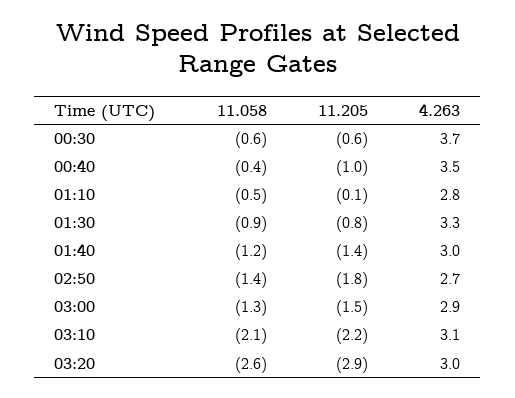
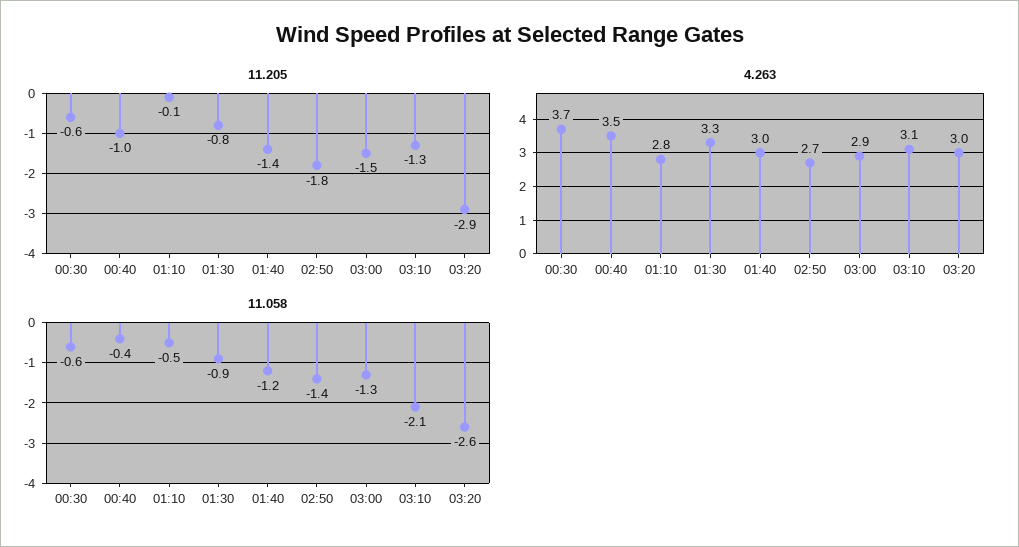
  {
    "11.058": {
      "00:30": -0.6,
      "00:40": -0.4,
      "01:10": -0.5,
      "01:30": -0.9,
      "01:40": -1.2,
      "02:50": -1.4,
      "03:00": -1.3,
      "03:10": -2.1,
      "03:20": -2.6
    },
    "11.205": {
      "00:30": -0.6,
      "00:40": -1,
      "01:10": -0.1,
      "01:30": -0.8,
      "01:40": -1.4,
      "02:50": -1.8,
      "03:00": -1.5,
-     "03:10": -2.2,
+     "03:10": -1.3,
      "03:20": -2.9
    },
    "4.263": {
      "00:30": 3.7,
      "00:40": 3.5,
      "01:10": 2.8,
      "01:30": 3.3,
      "01:40": 3,
      "02:50": 2.7,
      "03:00": 2.9,
      "03:10": 3.1,
      "03:20": 3
    }
  }

